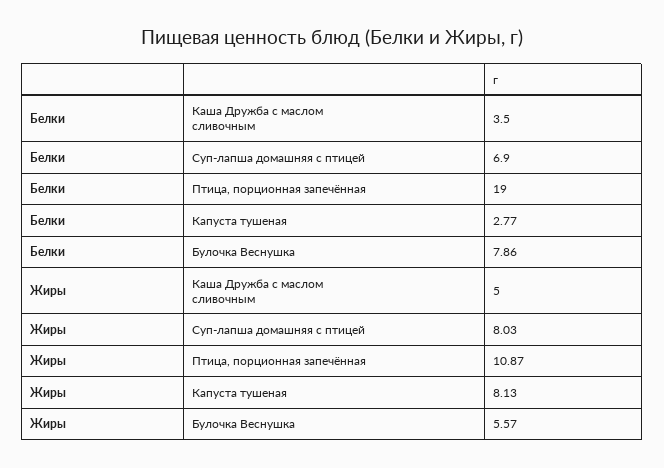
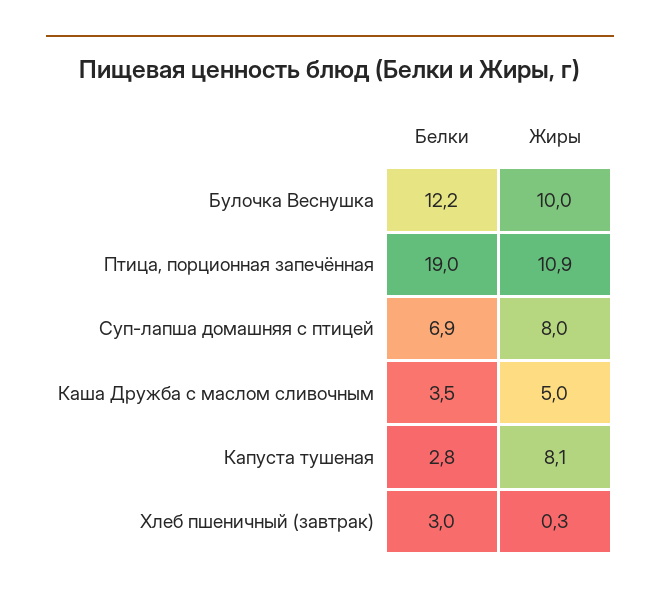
  {
    "Белки": {
      "Каша Дружба с маслом сливочным": 3.5,
      "Суп-лапша домашняя с птицей": 6.9,
      "Птица, порционная запечённая": 19,
      "Капуста тушеная": 2.77,
-     "Булочка Веснушка": 7.86
+     "Булочка Веснушка": 12.2,
+     "Хлеб пшеничный (завтрак)": 3
    },
    "Жиры": {
      "Каша Дружба с маслом сливочным": 5,
      "Суп-лапша домашняя с птицей": 8.03,
      "Птица, порционная запечённая": 10.87,
      "Капуста тушеная": 8.13,
-     "Булочка Веснушка": 5.57
+     "Булочка Веснушка": 10,
+     "Хлеб пшеничный (завтрак)": 0.3
    }
  }

